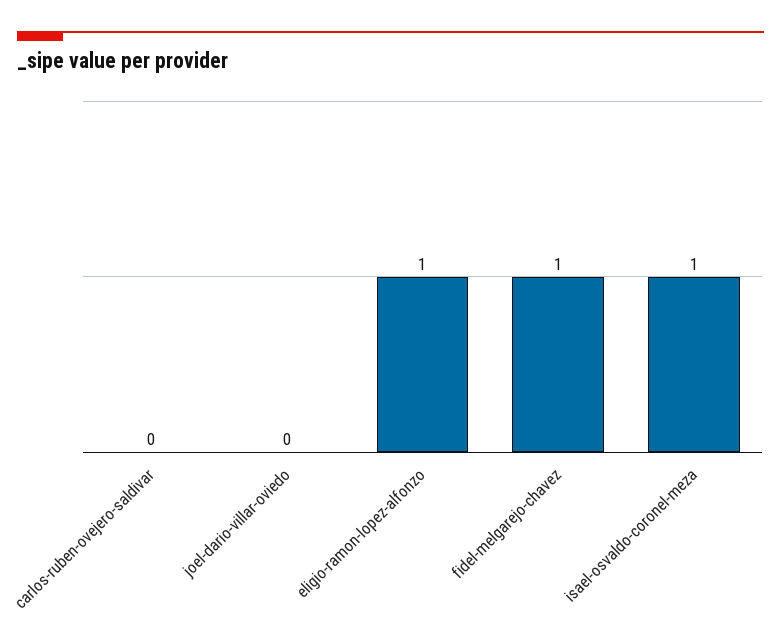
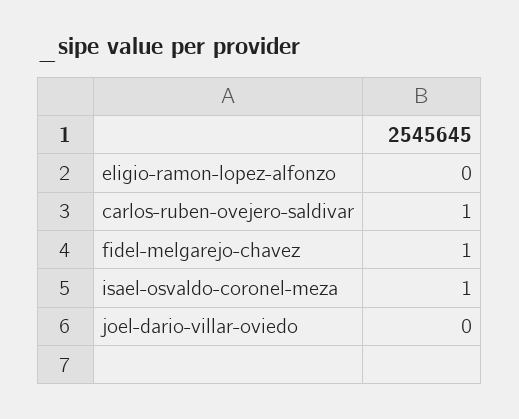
  {
-   "carlos-ruben-ovejero-saldivar": 0,
+   "carlos-ruben-ovejero-saldivar": 1,
    "joel-dario-villar-oviedo": 0,
-   "eligio-ramon-lopez-alfonzo": 1,
+   "eligio-ramon-lopez-alfonzo": 0,
    "fidel-melgarejo-chavez": 1,
    "isael-osvaldo-coronel-meza": 1
  }

